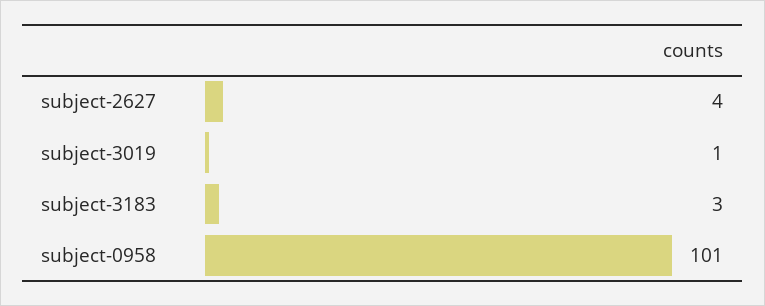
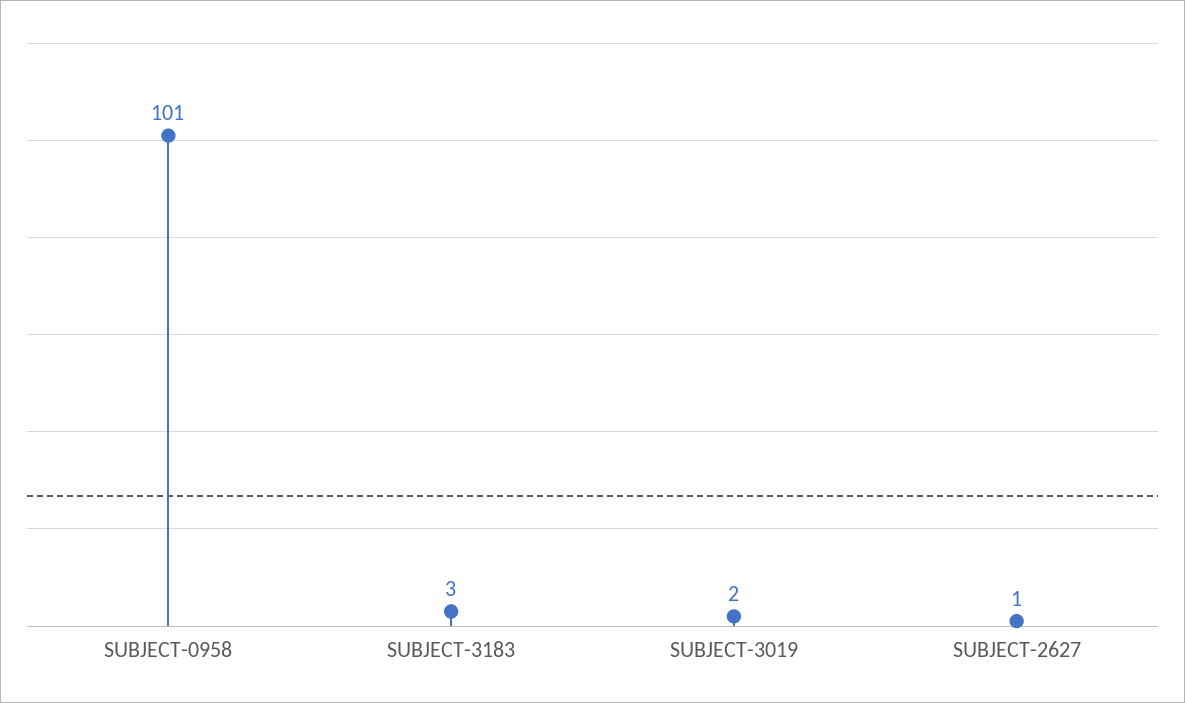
  {
-   "subject-2627": 4,
+   "subject-2627": 1,
-   "subject-3019": 1,
+   "subject-3019": 2,
    "subject-3183": 3,
    "subject-0958": 101
  }

